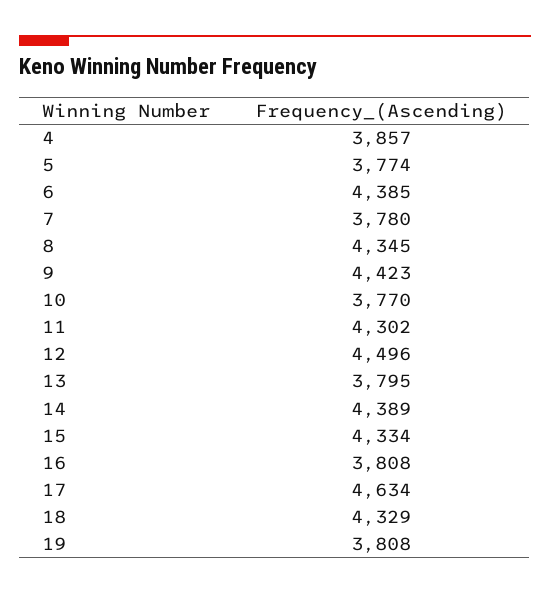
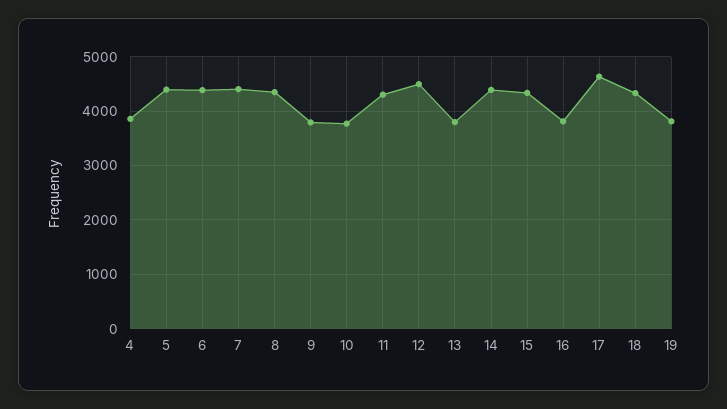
  {
    "4": 3857,
-   "5": 3774,
+   "5": 4400,
    "6": 4385,
-   "7": 3780,
+   "7": 4400,
    "8": 4345,
-   "9": 4423,
+   "9": 3800,
    "10": 3770,
    "11": 4302,
    "12": 4496,
    "13": 3795,
    "14": 4389,
    "15": 4334,
    "16": 3808,
    "17": 4634,
    "18": 4329,
    "19": 3808
  }

